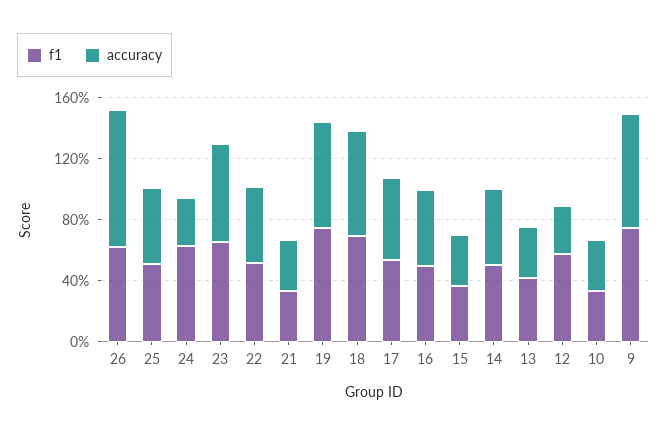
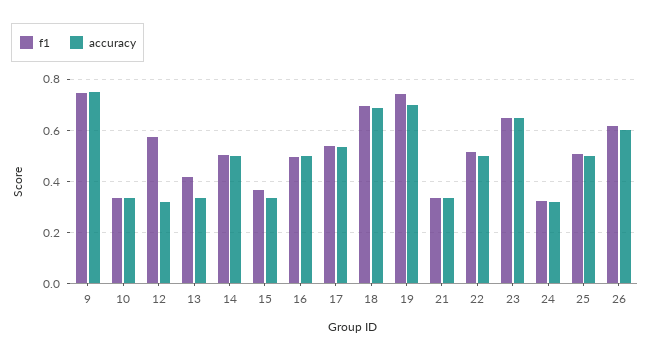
  {
    "f1": {
      "26": 0.625,
      "25": 0.5,
-     "24": 0.6,
+     "24": 0.325,
      "23": 0.65,
      "22": 0.525,
      "21": 0.325,
      "19": 0.75,
      "18": 0.7,
      "17": 0.55,
      "16": 0.5,
      "15": 0.375,
      "14": 0.5,
      "13": 0.425,
      "12": 0.575,
      "10": 0.325,
      "9": 0.75
    },
    "accuracy": {
-     "26": 0.9,
+     "26": 0.6,
      "25": 0.5,
      "24": 0.325,
      "23": 0.65,
      "22": 0.5,
      "21": 0.325,
      "19": 0.7,
      "18": 0.7,
      "17": 0.525,
      "16": 0.5,
      "15": 0.325,
      "14": 0.5,
      "13": 0.325,
      "12": 0.325,
      "10": 0.325,
      "9": 0.75
    }
  }

